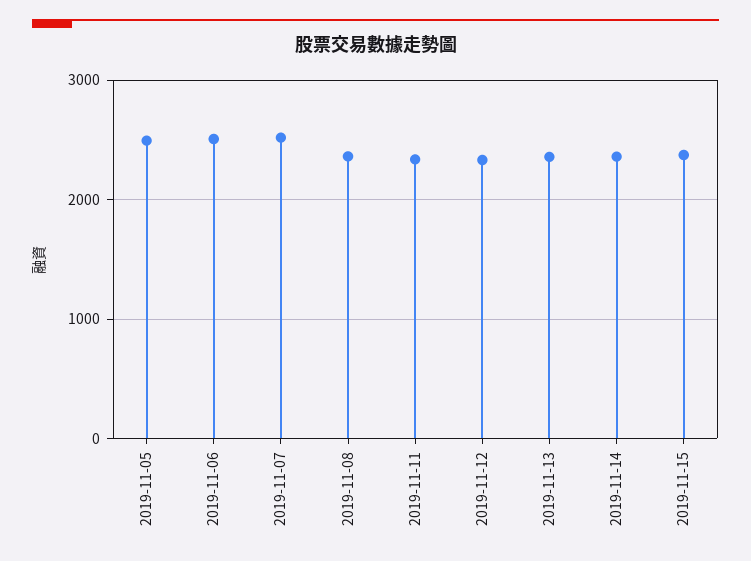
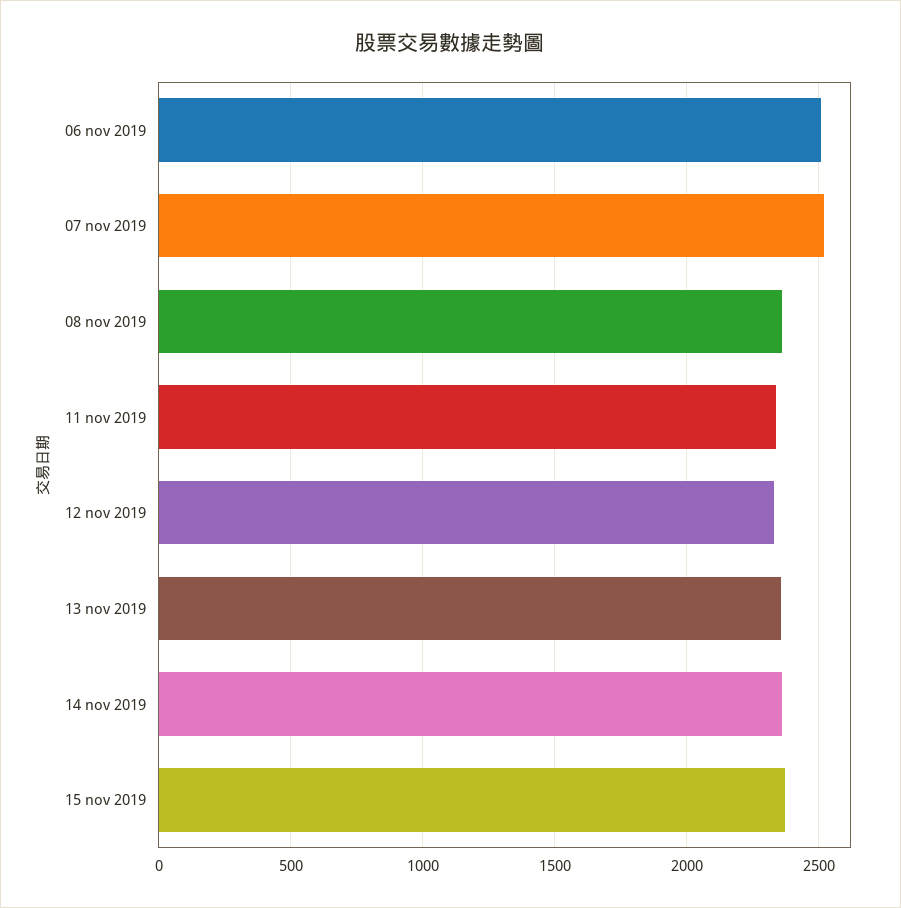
  {
-   "2019-11-05": 2500,
    "2019-11-06": 2500,
    "2019-11-07": 2500,
    "2019-11-08": 2350,
    "2019-11-11": 2350,
    "2019-11-12": 2350,
    "2019-11-13": 2350,
    "2019-11-14": 2350,
    "2019-11-15": 2350
  }

